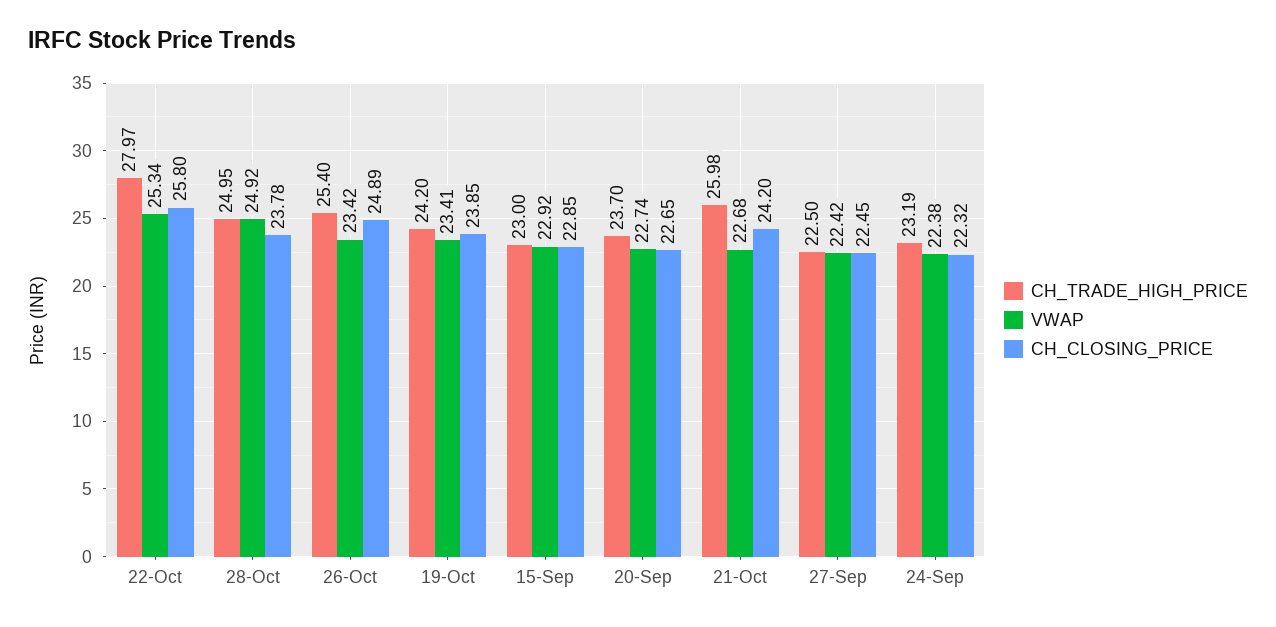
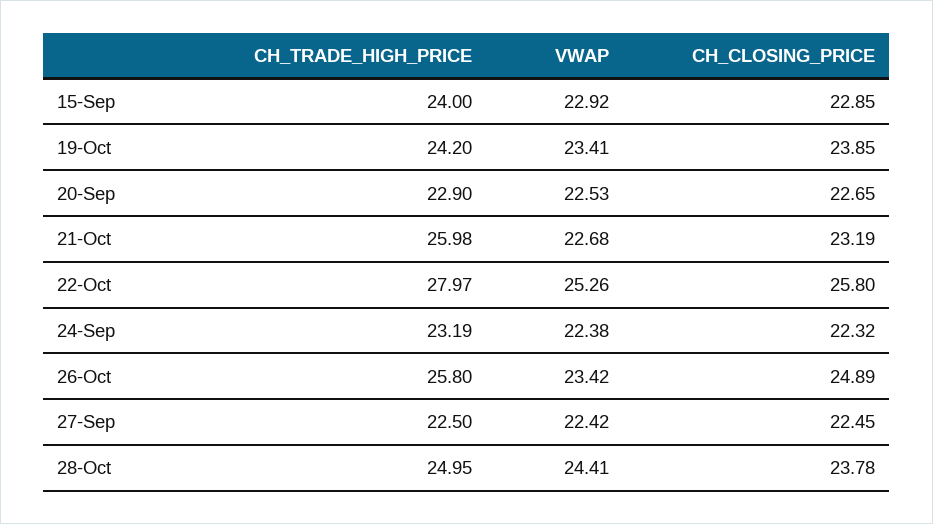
  {
    "CH_TRADE_HIGH_PRICE": {
      "22-Oct": 27.97,
      "28-Oct": 24.95,
-     "26-Oct": 25.4,
+     "26-Oct": 25.8,
      "19-Oct": 24.2,
-     "15-Sep": 23,
+     "15-Sep": 24,
-     "20-Sep": 23.7,
+     "20-Sep": 22.9,
      "21-Oct": 25.98,
      "27-Sep": 22.5,
      "24-Sep": 23.19
    },
    "VWAP": {
-     "22-Oct": 25.34,
+     "22-Oct": 25.26,
-     "28-Oct": 24.92,
+     "28-Oct": 24.41,
      "26-Oct": 23.42,
      "19-Oct": 23.41,
      "15-Sep": 22.92,
-     "20-Sep": 22.74,
+     "20-Sep": 22.53,
      "21-Oct": 22.68,
      "27-Sep": 22.42,
      "24-Sep": 22.38
    },
    "CH_CLOSING_PRICE": {
      "22-Oct": 25.8,
      "28-Oct": 23.78,
      "26-Oct": 24.89,
      "19-Oct": 23.85,
      "15-Sep": 22.85,
      "20-Sep": 22.65,
-     "21-Oct": 24.2,
+     "21-Oct": 23.19,
      "27-Sep": 22.45,
      "24-Sep": 22.32
    }
  }

